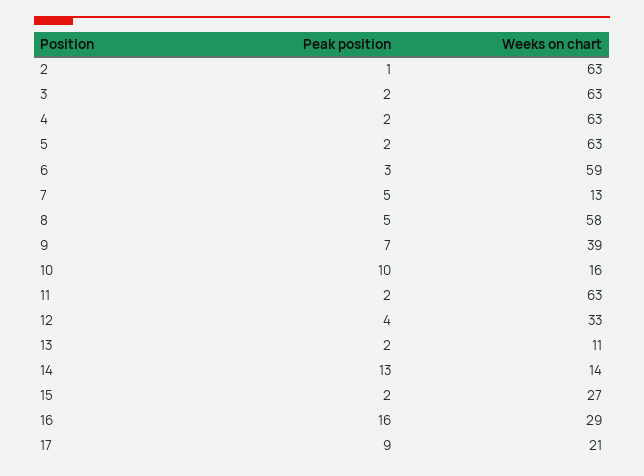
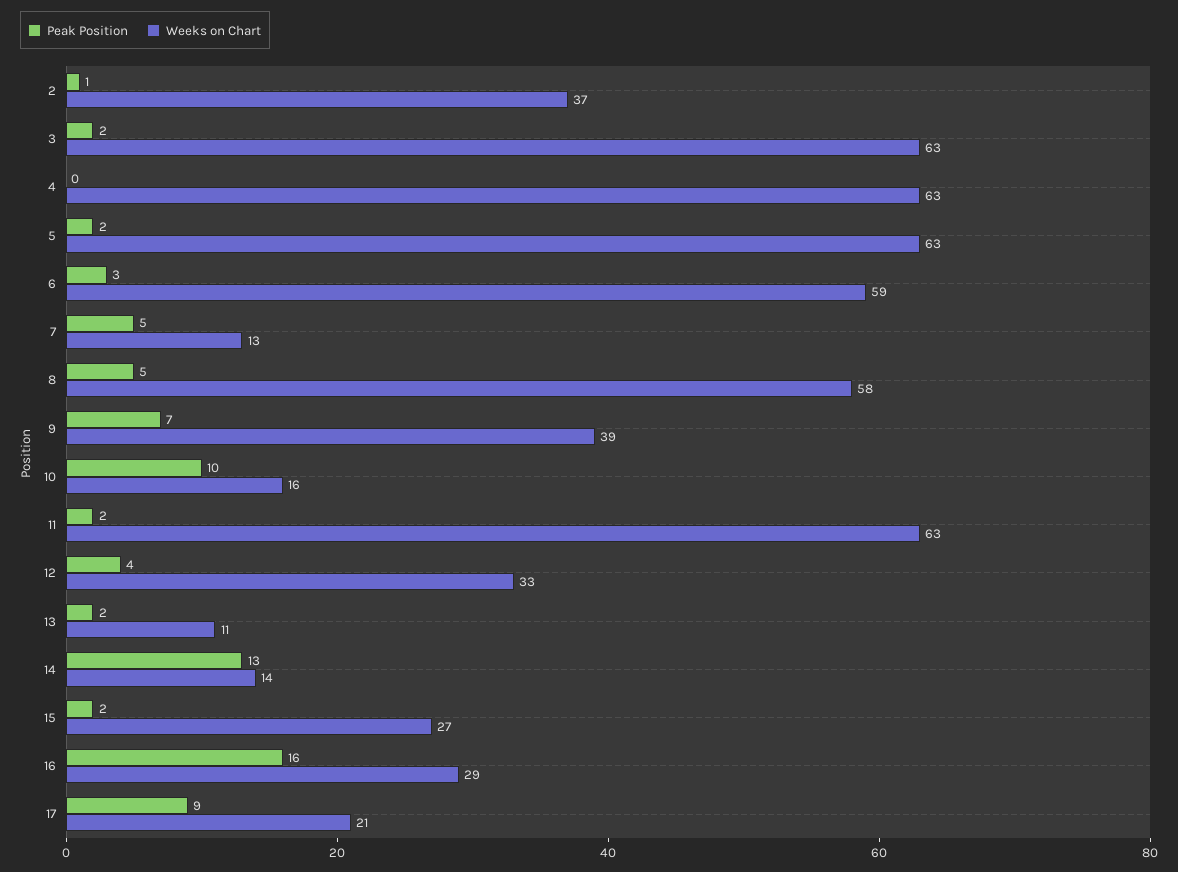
  {
    "Peak position": {
      "2": 1,
      "3": 2,
-     "4": 2,
+     "4": 0,
      "5": 2,
      "6": 3,
      "7": 5,
      "8": 5,
      "9": 7,
      "10": 10,
      "11": 2,
      "12": 4,
      "13": 2,
      "14": 13,
      "15": 2,
      "16": 16,
      "17": 9
    },
    "Weeks on chart": {
-     "2": 63,
+     "2": 37,
      "3": 63,
      "4": 63,
      "5": 63,
      "6": 59,
      "7": 13,
      "8": 58,
      "9": 39,
      "10": 16,
      "11": 63,
      "12": 33,
      "13": 11,
      "14": 14,
      "15": 27,
      "16": 29,
      "17": 21
    }
  }

